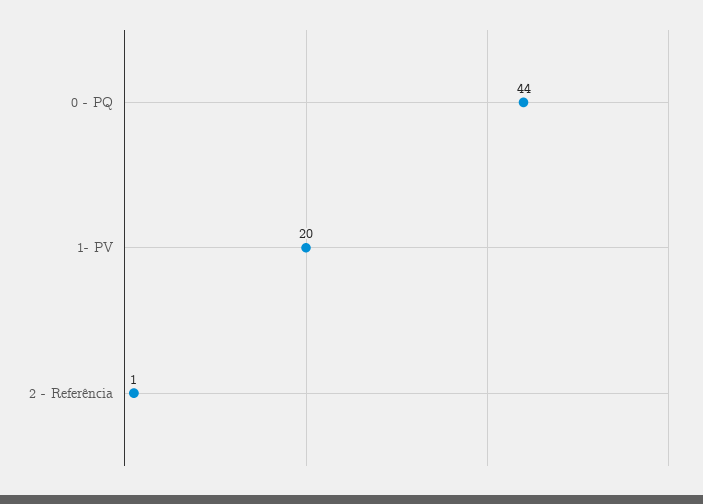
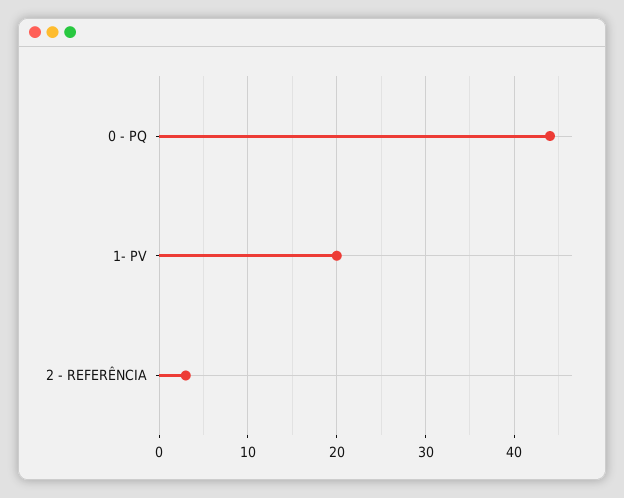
  {
    "0 - PQ": 44,
    "1- PV": 20,
-   "2 - Referência": 1
+   "2 - Referência": 3
  }

